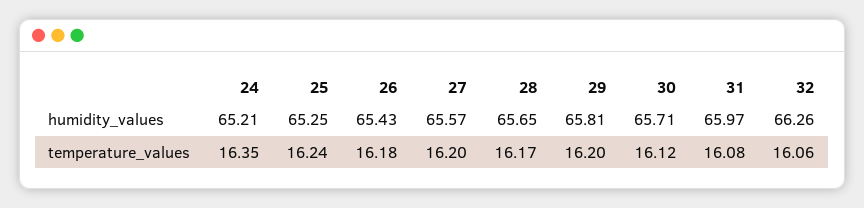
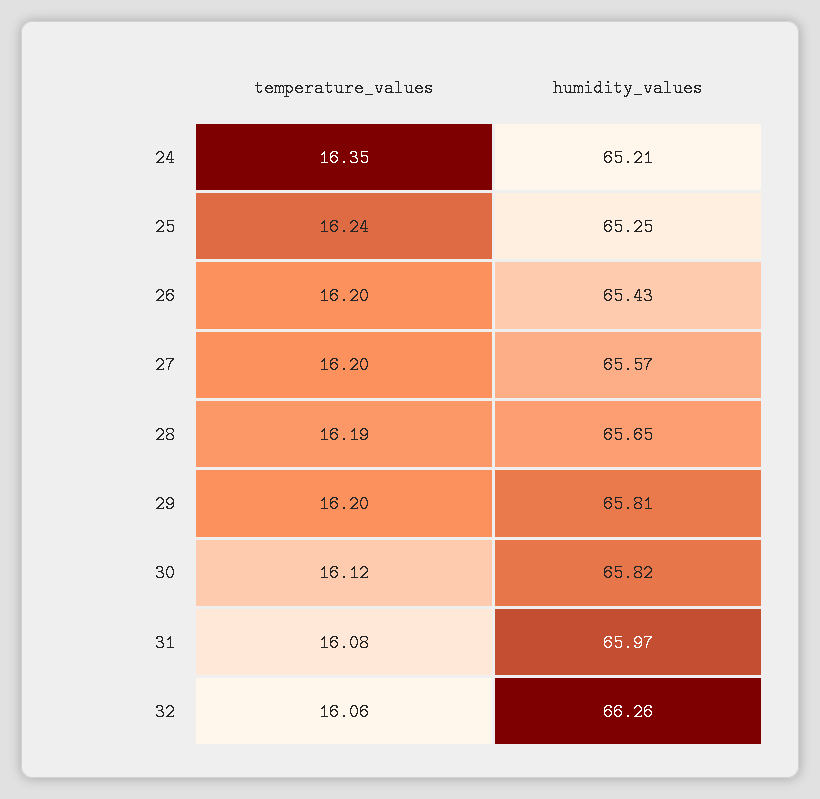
  {
    "24": {
      "humidity_values": 65.21,
      "temperature_values": 16.35
    },
    "25": {
      "humidity_values": 65.25,
      "temperature_values": 16.24
    },
    "26": {
      "humidity_values": 65.43,
-     "temperature_values": 16.18
+     "temperature_values": 16.2
    },
    "27": {
      "humidity_values": 65.57,
      "temperature_values": 16.2
    },
    "28": {
      "humidity_values": 65.65,
-     "temperature_values": 16.17
+     "temperature_values": 16.19
    },
    "29": {
      "humidity_values": 65.81,
      "temperature_values": 16.2
    },
    "30": {
-     "humidity_values": 65.71,
+     "humidity_values": 65.82,
      "temperature_values": 16.12
    },
    "31": {
      "humidity_values": 65.97,
      "temperature_values": 16.08
    },
    "32": {
      "humidity_values": 66.26,
      "temperature_values": 16.06
    }
  }

